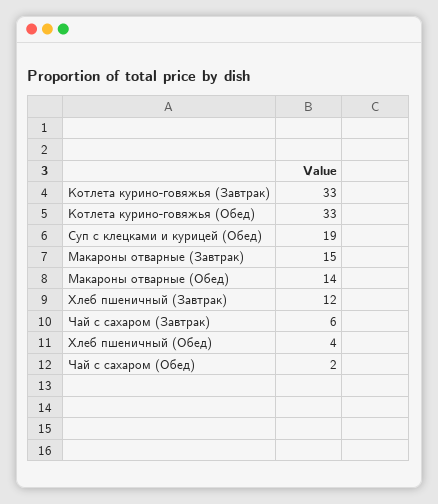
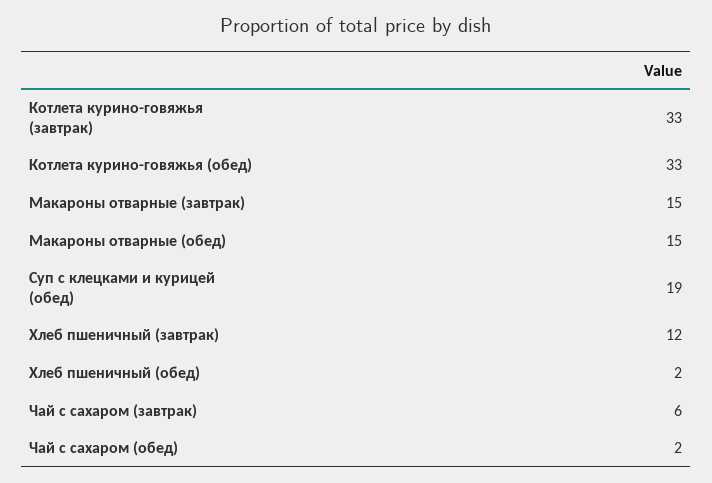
  {
    "Котлета курино-говяжья (Завтрак)": 33,
    "Котлета курино-говяжья (Обед)": 33,
    "Суп с клецками и курицей (Обед)": 19,
    "Макароны отварные (Завтрак)": 15,
-   "Макароны отварные (Обед)": 14,
+   "Макароны отварные (Обед)": 15,
    "Хлеб пшеничный (Завтрак)": 12,
    "Чай с сахаром (Завтрак)": 6,
-   "Хлеб пшеничный (Обед)": 4,
+   "Хлеб пшеничный (Обед)": 2,
    "Чай с сахаром (Обед)": 2
  }

